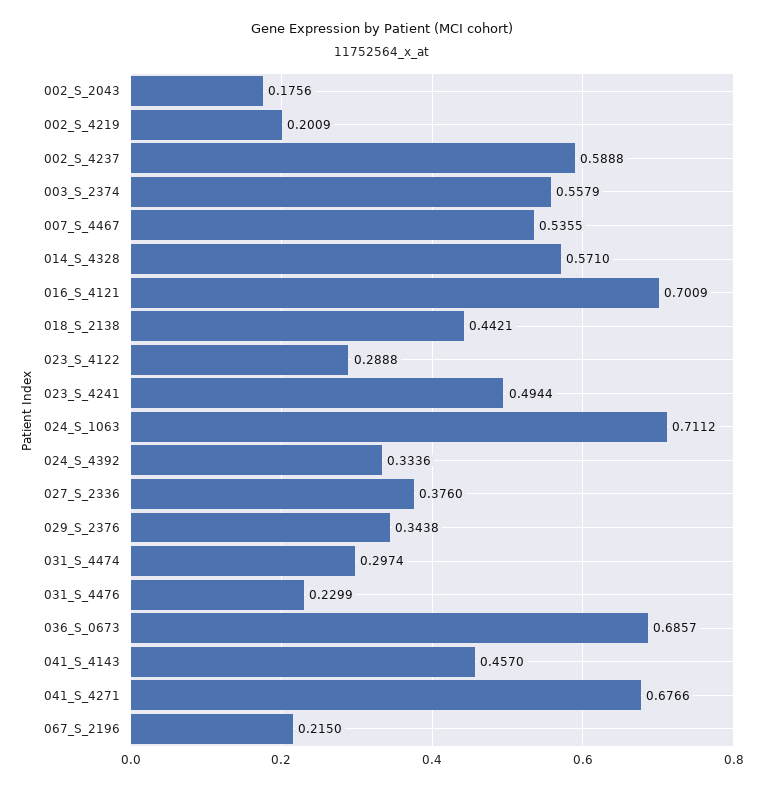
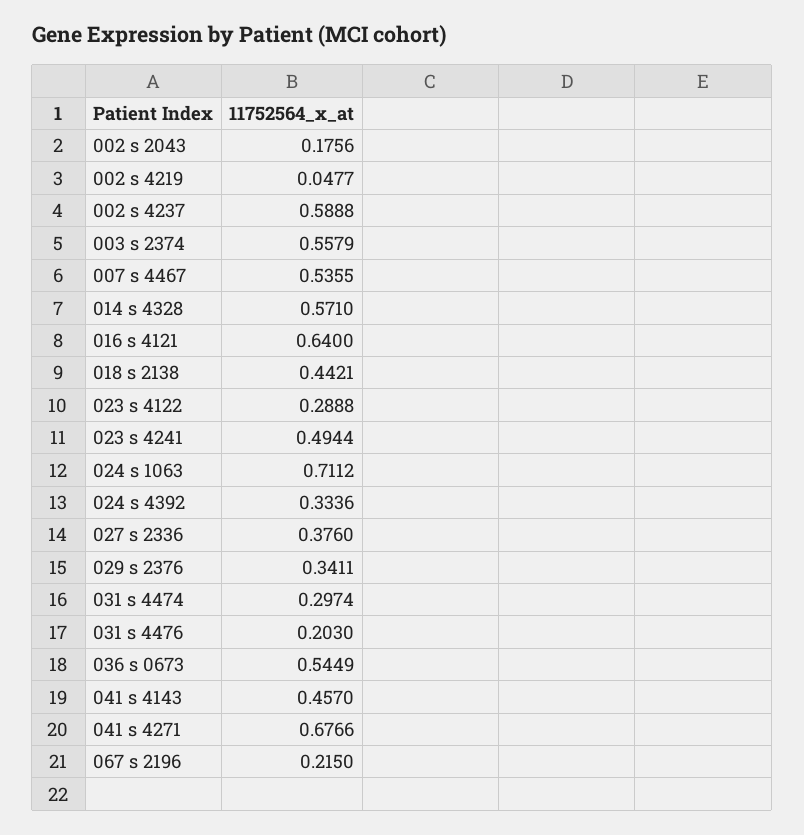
  {
    "002_S_2043": 0.1756,
-   "002_S_4219": 0.2009,
+   "002_S_4219": 0.0477,
    "002_S_4237": 0.5888,
    "003_S_2374": 0.5579,
    "007_S_4467": 0.5355,
    "014_S_4328": 0.571,
-   "016_S_4121": 0.7009,
+   "016_S_4121": 0.64,
    "018_S_2138": 0.4421,
    "023_S_4122": 0.2888,
    "023_S_4241": 0.4944,
    "024_S_1063": 0.7112,
    "024_S_4392": 0.3336,
    "027_S_2336": 0.376,
-   "029_S_2376": 0.3438,
+   "029_S_2376": 0.3411,
    "031_S_4474": 0.2974,
-   "031_S_4476": 0.2299,
+   "031_S_4476": 0.203,
-   "036_S_0673": 0.6857,
+   "036_S_0673": 0.5449,
    "041_S_4143": 0.457,
    "041_S_4271": 0.6766,
    "067_S_2196": 0.215
  }

